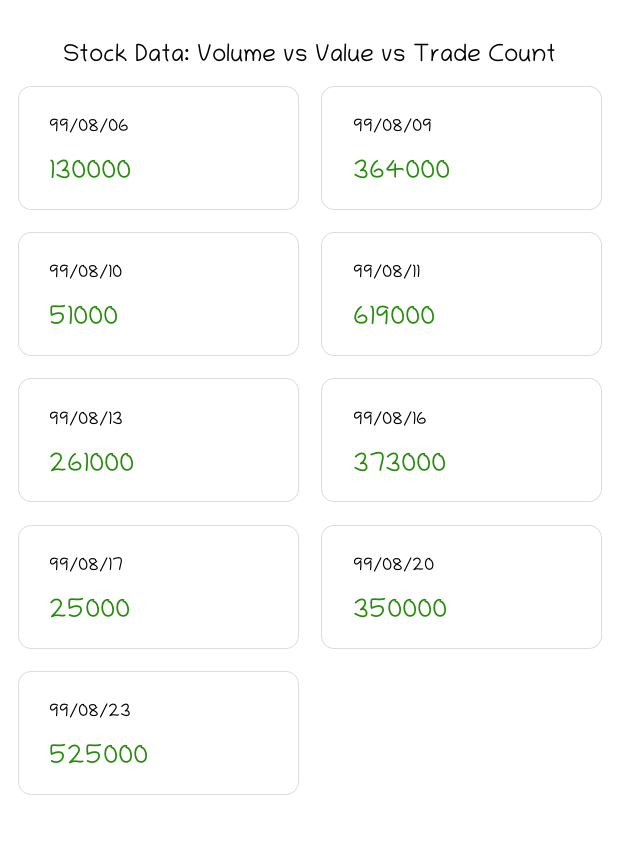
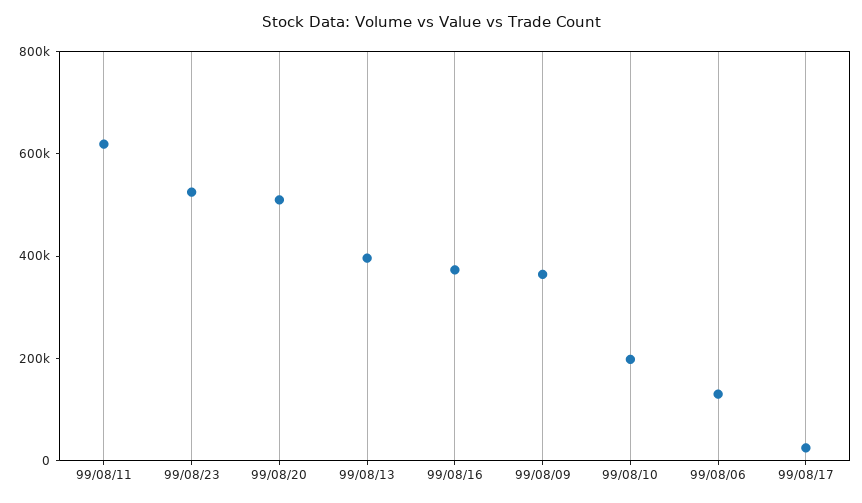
  {
    "99/08/06": 130000,
    "99/08/09": 364000,
-   "99/08/10": 51000,
+   "99/08/10": 200000,
    "99/08/11": 619000,
-   "99/08/13": 261000,
+   "99/08/13": 400000,
    "99/08/16": 373000,
    "99/08/17": 25000,
-   "99/08/20": 350000,
+   "99/08/20": 500000,
    "99/08/23": 525000
  }

